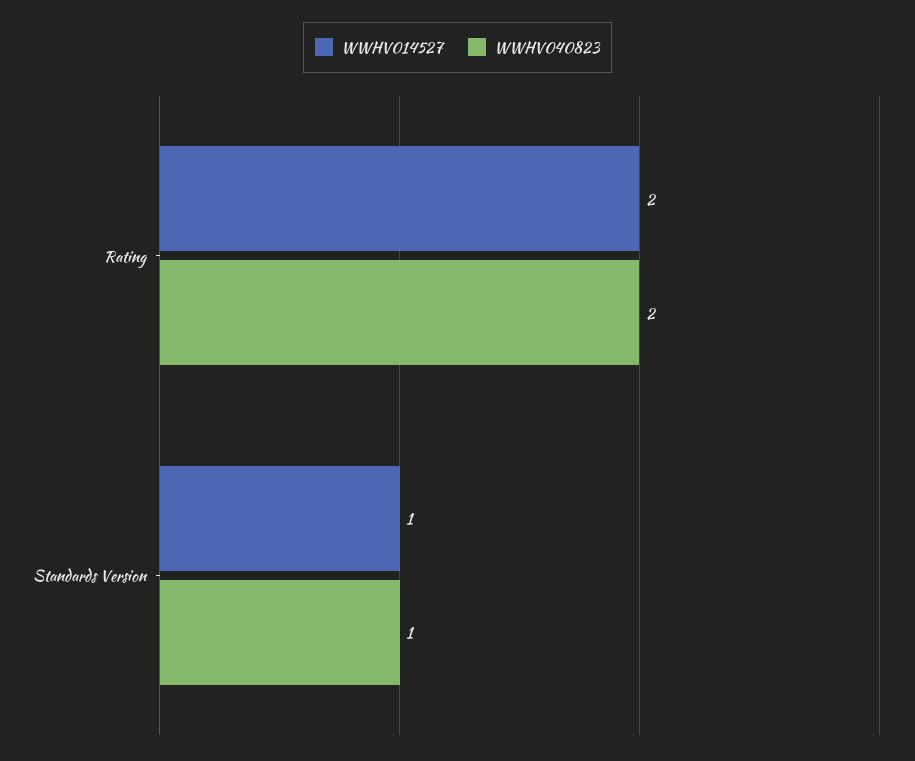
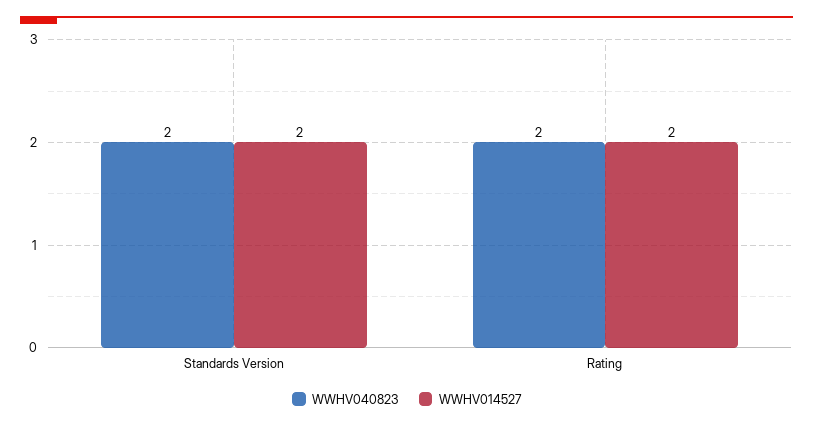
  {
    "WWHV014527": {
      "Rating": 2,
-     "Standards Version": 1
+     "Standards Version": 2
    },
    "WWHV040823": {
      "Rating": 2,
-     "Standards Version": 1
+     "Standards Version": 2
    }
  }

